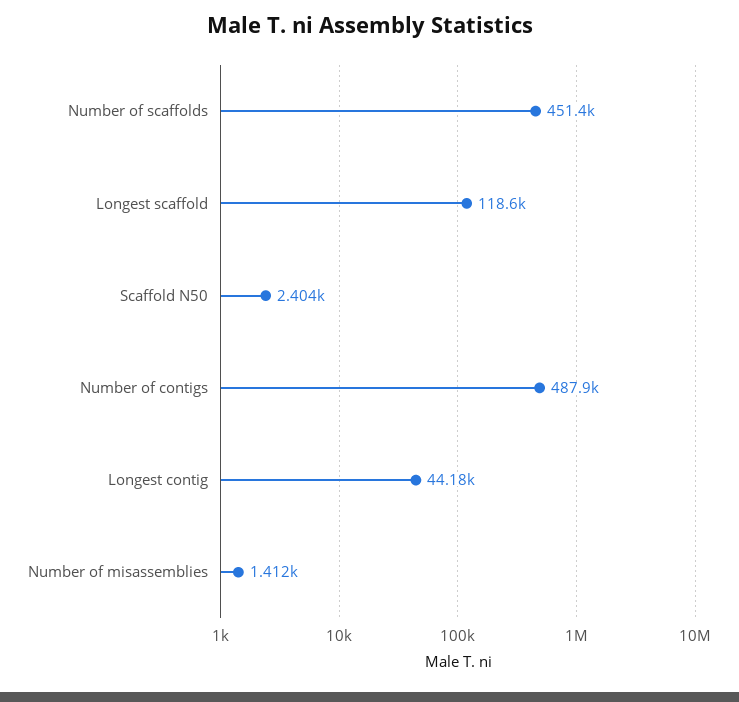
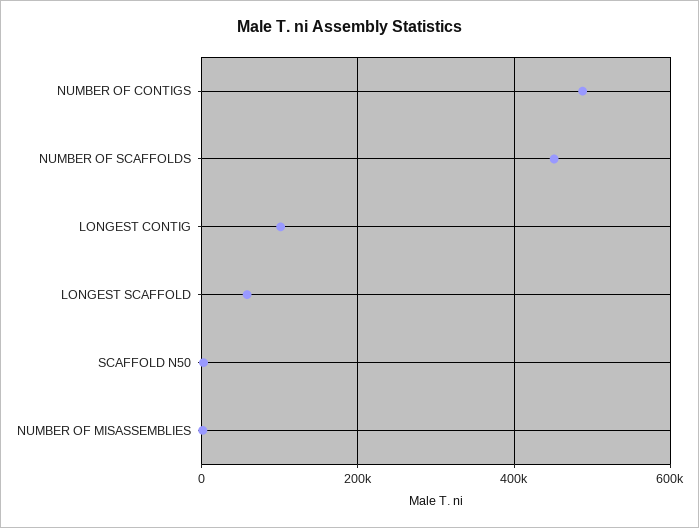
  {
    "Number of scaffolds": 451400,
-   "Longest scaffold": 118600,
+   "Longest scaffold": 60000,
    "Scaffold N50": 2404,
    "Number of contigs": 487900,
-   "Longest contig": 44180,
+   "Longest contig": 100000,
    "Number of misassemblies": 1412
  }

